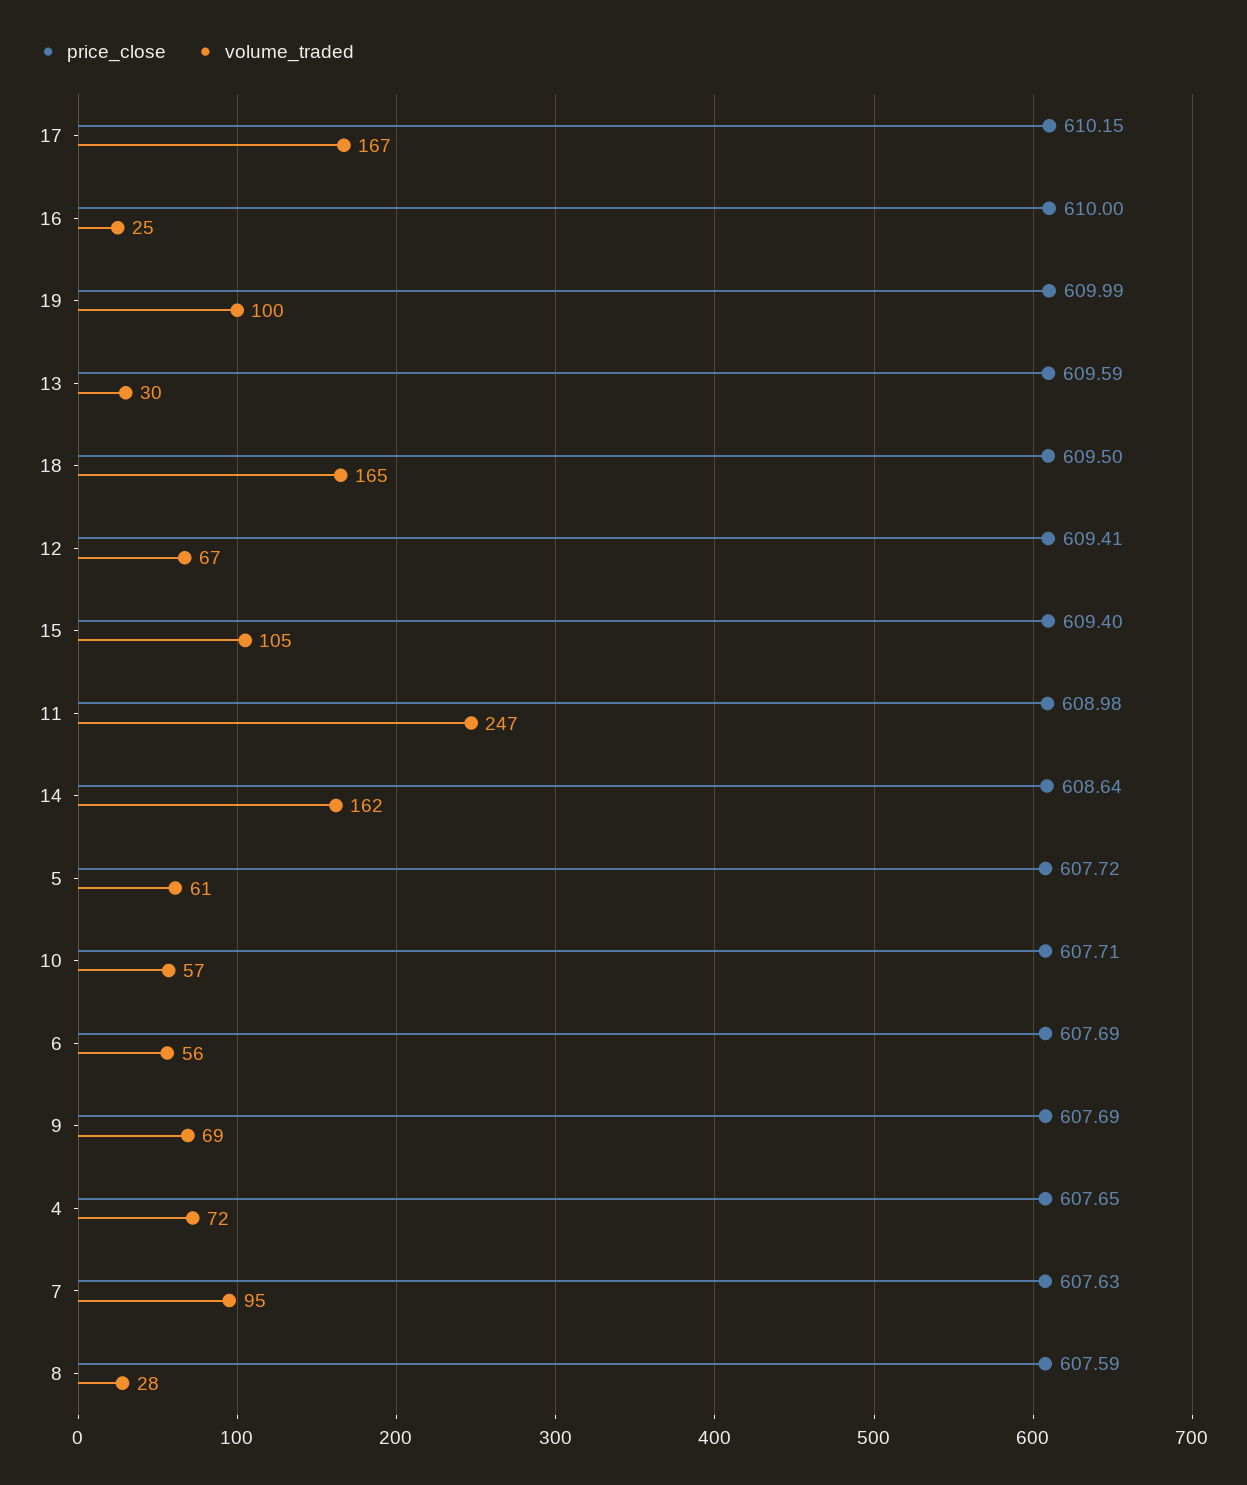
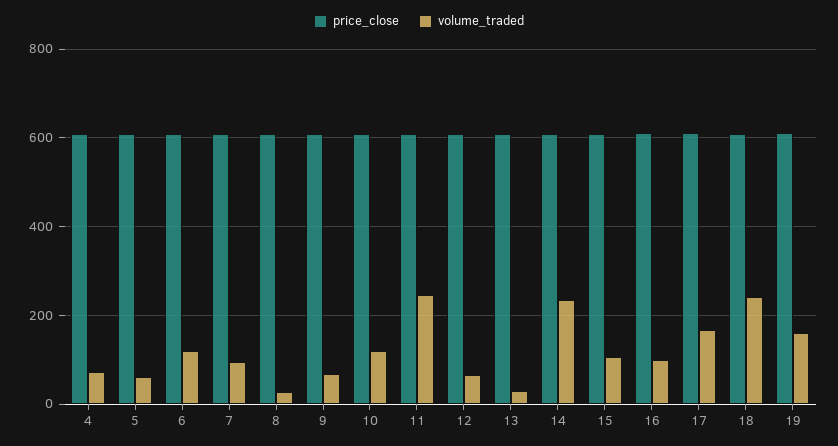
  {
    "price_close": {
      "17": 610.15,
      "16": 610,
      "19": 609.99,
      "13": 609.59,
      "18": 609.5,
      "12": 609.41,
      "15": 609.4,
      "11": 608.98,
      "14": 608.64,
      "5": 607.72,
      "10": 607.71,
      "6": 607.69,
      "9": 607.69,
      "4": 607.65,
      "7": 607.63,
      "8": 607.59
    },
    "volume_traded": {
      "17": 167,
-     "16": 25,
+     "16": 100,
-     "19": 100,
+     "19": 160,
      "13": 30,
-     "18": 165,
+     "18": 240,
      "12": 67,
      "15": 105,
      "11": 247,
-     "14": 162,
+     "14": 240,
      "5": 61,
-     "10": 57,
+     "10": 120,
-     "6": 56,
+     "6": 120,
      "9": 69,
      "4": 72,
      "7": 95,
      "8": 28
    }
  }

